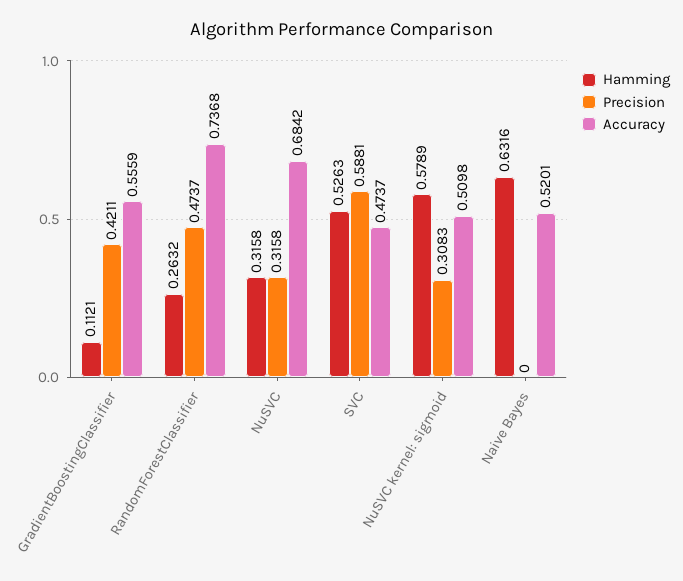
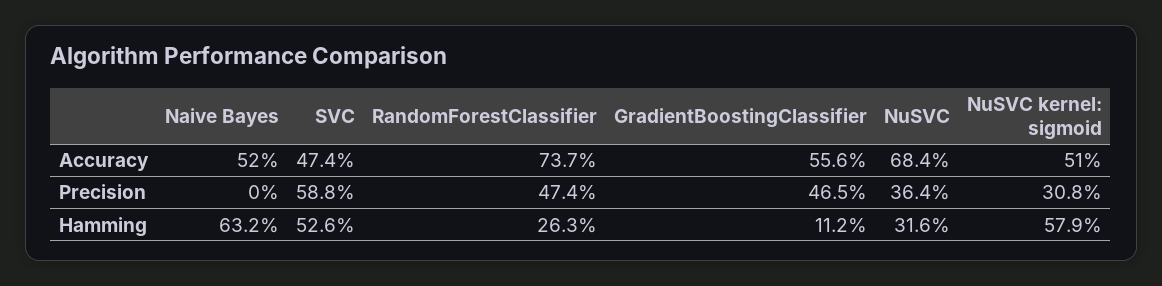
  {
    "Hamming": {
      "GradientBoostingClassifier": 0.1121,
      "RandomForestClassifier": 0.2632,
      "NuSVC": 0.3158,
      "SVC": 0.5263,
      "NuSVC kernel: sigmoid": 0.5789,
      "Naive Bayes": 0.6316
    },
    "Precision": {
-     "GradientBoostingClassifier": 0.4211,
+     "GradientBoostingClassifier": 0.465,
      "RandomForestClassifier": 0.4737,
-     "NuSVC": 0.3158,
+     "NuSVC": 0.364,
      "SVC": 0.5881,
      "NuSVC kernel: sigmoid": 0.3083,
      "Naive Bayes": 0
    },
    "Accuracy": {
      "GradientBoostingClassifier": 0.5559,
      "RandomForestClassifier": 0.7368,
      "NuSVC": 0.6842,
      "SVC": 0.4737,
      "NuSVC kernel: sigmoid": 0.5098,
      "Naive Bayes": 0.5201
    }
  }

